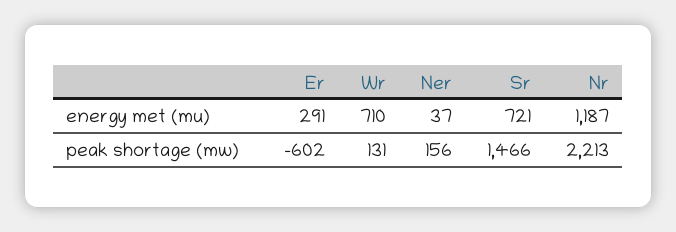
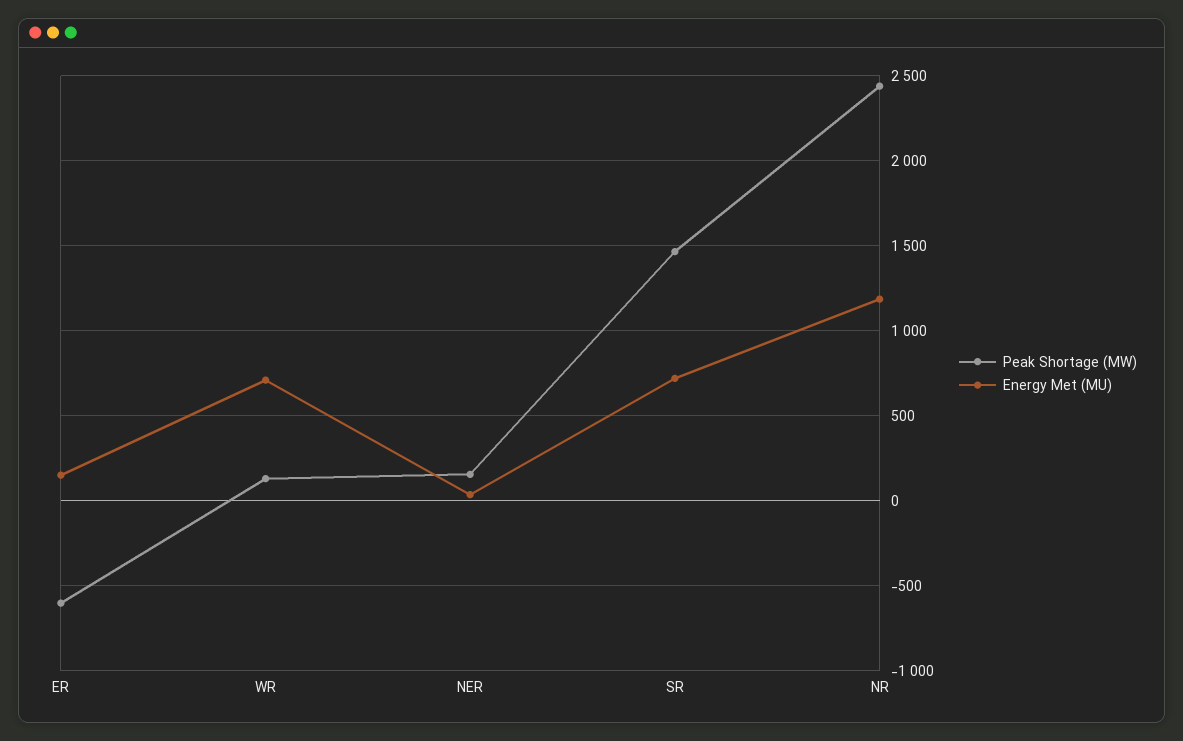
  {
    "energy met (mu)": {
-     "Er": 291,
+     "Er": 150,
      "Wr": 710,
      "Ner": 37,
      "Sr": 721,
      "Nr": 1187
    },
    "peak shortage (mw)": {
      "Er": -602,
      "Wr": 131,
      "Ner": 156,
      "Sr": 1466,
-     "Nr": 2213
+     "Nr": 2450
    }
  }

